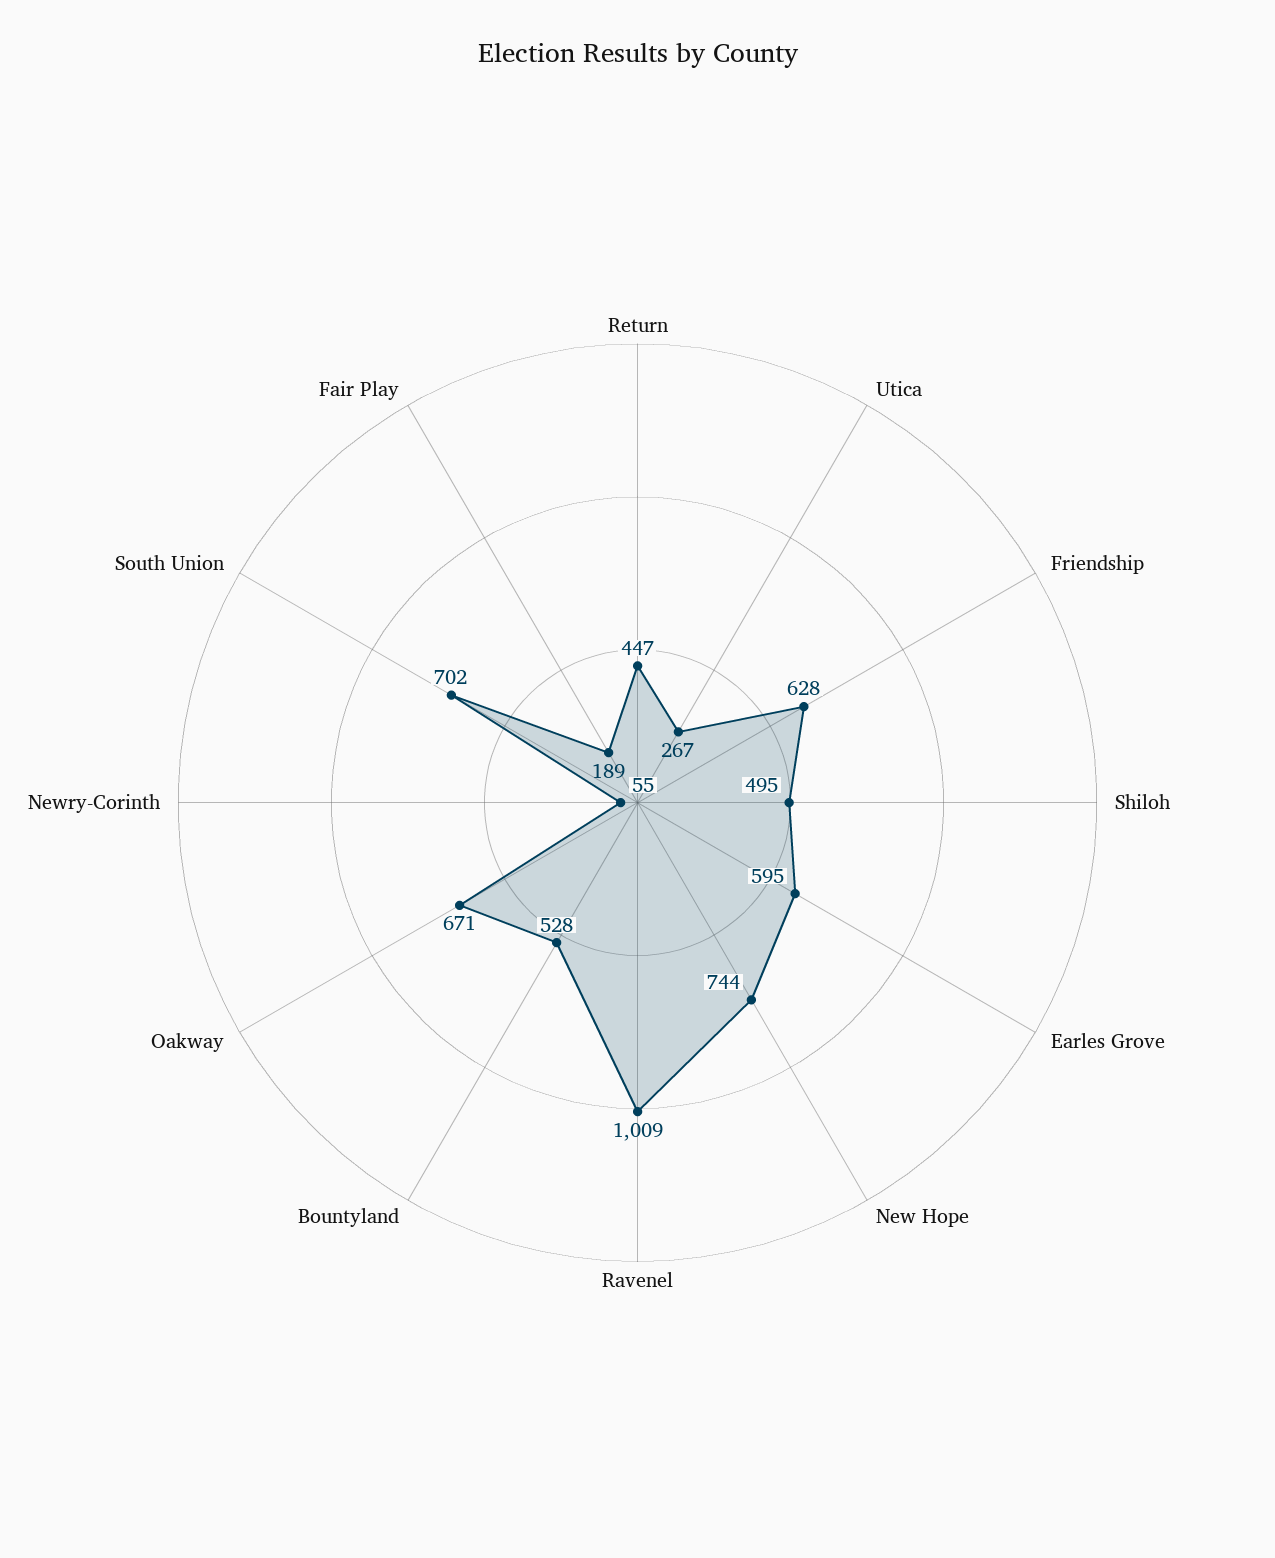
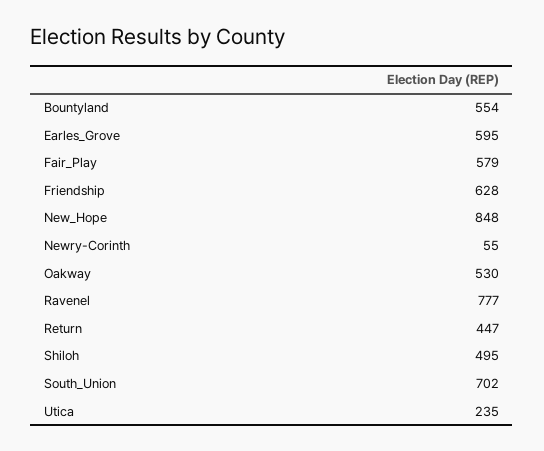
  {
    "Return": 447,
-   "Utica": 267,
+   "Utica": 235,
    "Friendship": 628,
    "Shiloh": 495,
    "Earles Grove": 595,
-   "New Hope": 744,
+   "New Hope": 848,
-   "Ravenel": 1009,
+   "Ravenel": 777,
-   "Bountyland": 528,
+   "Bountyland": 554,
-   "Oakway": 671,
+   "Oakway": 530,
    "Newry-Corinth": 55,
    "South Union": 702,
-   "Fair Play": 189
+   "Fair Play": 579
  }

